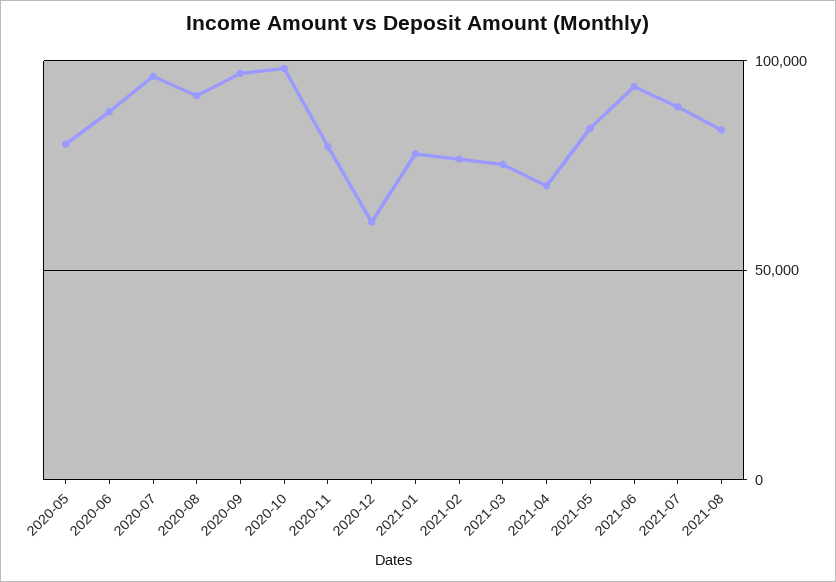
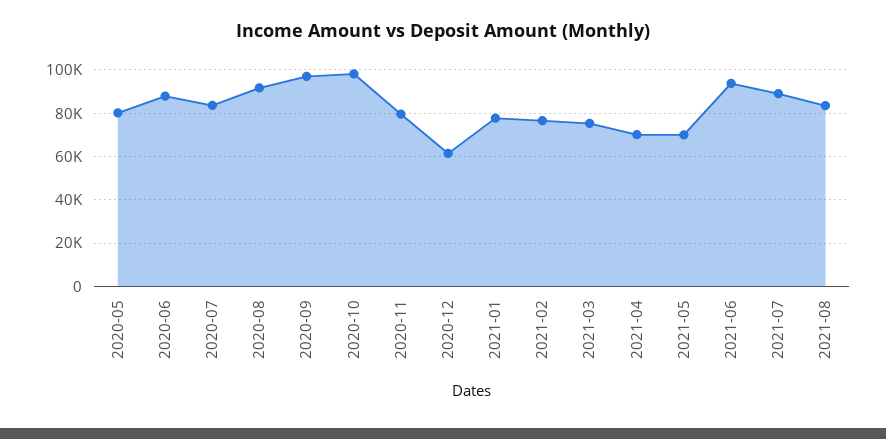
  {
    "2020-05": 80000,
    "2020-06": 90000,
-   "2020-07": 95000,
+   "2020-07": 85000,
    "2020-08": 90000,
    "2020-09": 95000,
    "2020-10": 100000,
    "2020-11": 80000,
    "2020-12": 60000,
    "2021-01": 80000,
    "2021-02": 75000,
    "2021-03": 75000,
    "2021-04": 70000,
-   "2021-05": 85000,
+   "2021-05": 70000,
    "2021-06": 95000,
    "2021-07": 90000,
    "2021-08": 85000
  }

